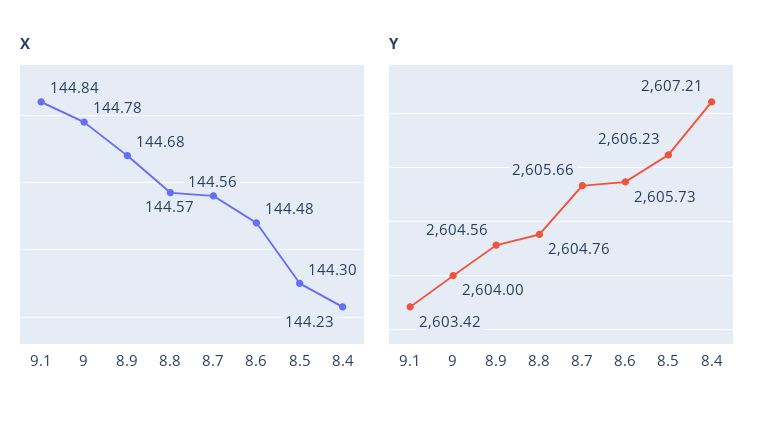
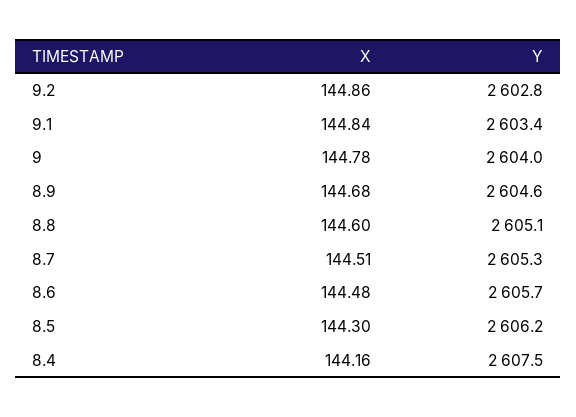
  {
    "X": {
      "9.1": 144.84,
      "9": 144.78,
      "8.9": 144.68,
-     "8.8": 144.57,
+     "8.8": 144.6,
-     "8.7": 144.56,
+     "8.7": 144.51,
      "8.6": 144.48,
      "8.5": 144.3,
-     "8.4": 144.23
+     "8.4": 144.16,
+     "9.2": 144.86
    },
    "Y": {
      "9.1": 2603.42,
      "9": 2604,
      "8.9": 2604.56,
-     "8.8": 2604.76,
+     "8.8": 2605.1,
-     "8.7": 2605.66,
+     "8.7": 2605.3,
      "8.6": 2605.73,
      "8.5": 2606.23,
-     "8.4": 2607.21
+     "8.4": 2607.5,
+     "9.2": 2602.8
    }
  }

